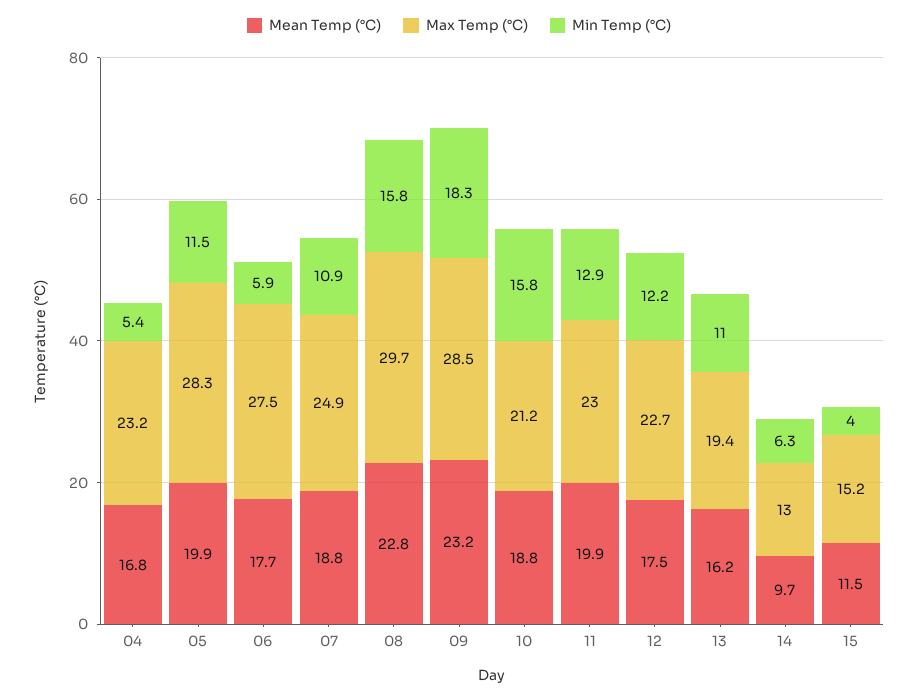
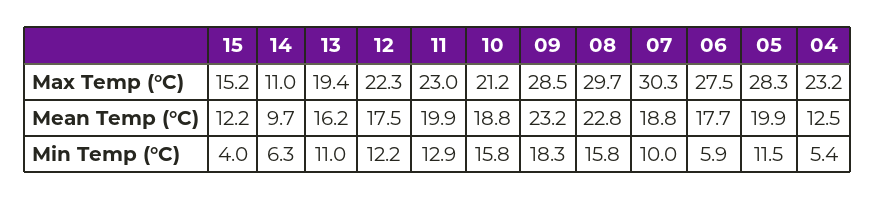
  {
    "Mean Temp (°C)": {
-     "04": 16.8,
+     "04": 12.5,
      "05": 19.9,
      "06": 17.7,
      "07": 18.8,
      "08": 22.8,
      "09": 23.2,
      "10": 18.8,
      "11": 19.9,
      "12": 17.5,
      "13": 16.2,
      "14": 9.7,
-     "15": 11.5
+     "15": 12.2
    },
    "Max Temp (°C)": {
      "04": 23.2,
      "05": 28.3,
      "06": 27.5,
-     "07": 24.9,
+     "07": 30.3,
      "08": 29.7,
      "09": 28.5,
      "10": 21.2,
      "11": 23,
-     "12": 22.7,
+     "12": 22.3,
      "13": 19.4,
-     "14": 13,
+     "14": 11,
      "15": 15.2
    },
    "Min Temp (°C)": {
      "04": 5.4,
      "05": 11.5,
      "06": 5.9,
-     "07": 10.9,
+     "07": 10,
      "08": 15.8,
      "09": 18.3,
      "10": 15.8,
      "11": 12.9,
      "12": 12.2,
      "13": 11,
      "14": 6.3,
      "15": 4
    }
  }

